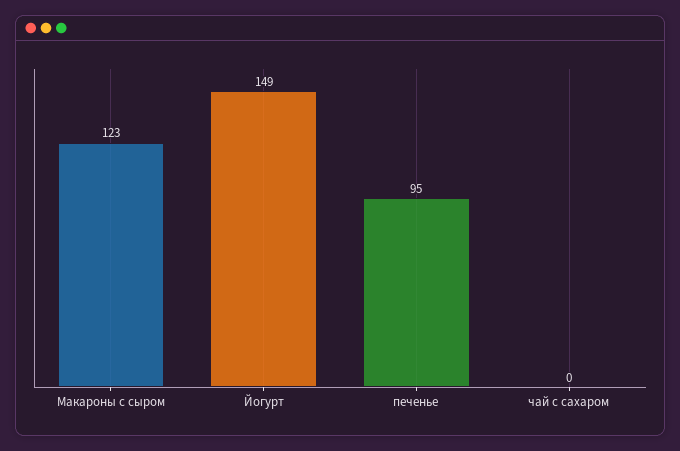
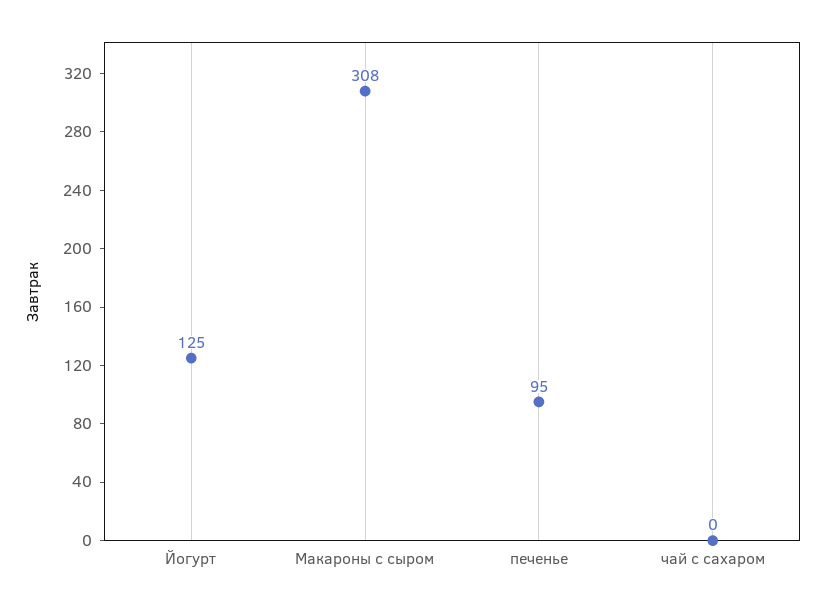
  {
-   "Макароны с сыром": 123,
+   "Макароны с сыром": 308,
-   "Йогурт": 149,
+   "Йогурт": 125,
    "печенье": 95,
    "чай с сахаром": 0
  }

